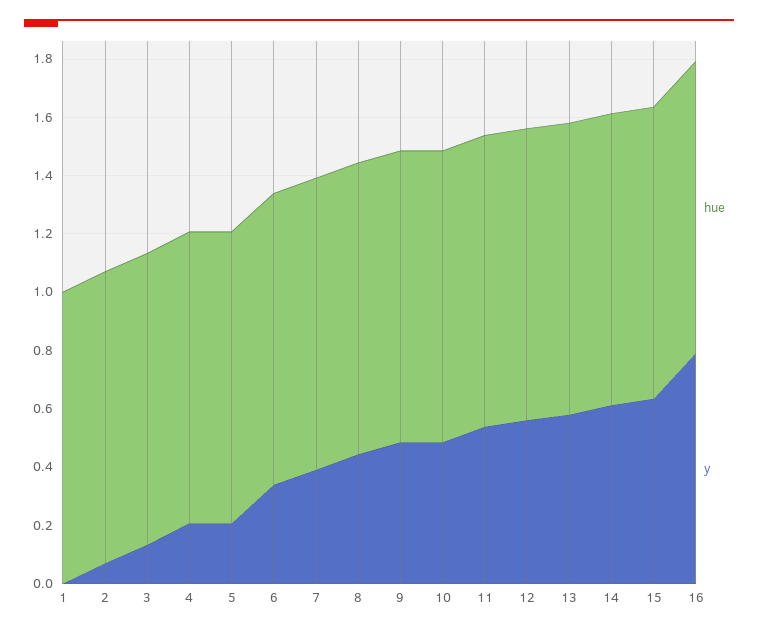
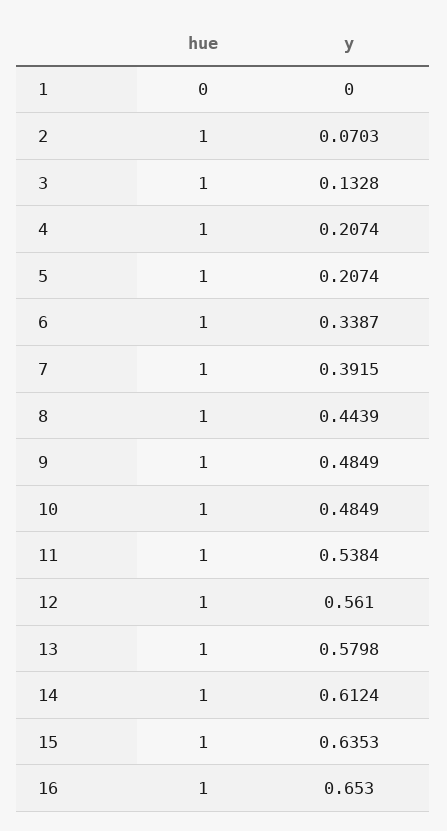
  {
    "hue": {
-     "1": 1,
+     "1": 0,
      "2": 1,
      "3": 1,
      "4": 1,
      "5": 1,
      "6": 1,
      "7": 1,
      "8": 1,
      "9": 1,
      "10": 1,
      "11": 1,
      "12": 1,
      "13": 1,
      "14": 1,
      "15": 1,
      "16": 1
    },
    "y": {
      "1": 0,
      "2": 0.0703,
      "3": 0.1328,
      "4": 0.2074,
      "5": 0.2074,
      "6": 0.3387,
      "7": 0.3915,
      "8": 0.4439,
      "9": 0.4849,
      "10": 0.4849,
      "11": 0.5384,
      "12": 0.561,
      "13": 0.5798,
      "14": 0.6124,
      "15": 0.6353,
-     "16": 0.8
+     "16": 0.653
    }
  }

